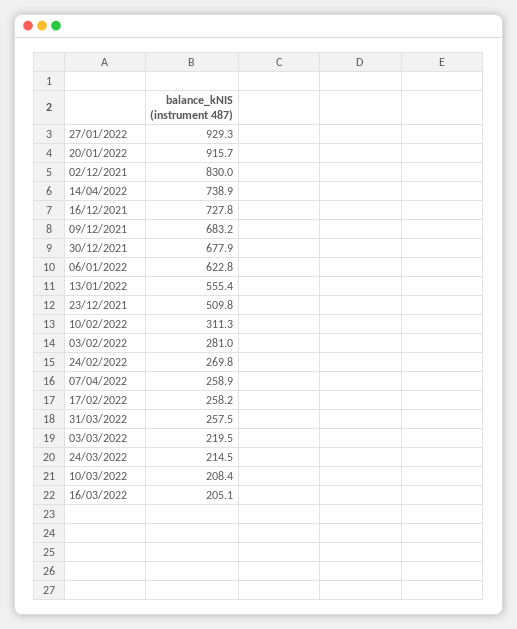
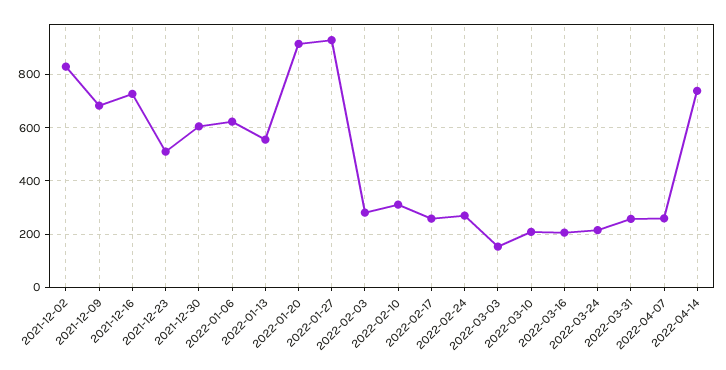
  {
    "27/01/2022": 929.3,
    "20/01/2022": 915.7,
    "02/12/2021": 830,
    "14/04/2022": 738.9,
    "16/12/2021": 727.8,
    "09/12/2021": 683.2,
-   "30/12/2021": 677.9,
+   "30/12/2021": 600,
    "06/01/2022": 622.8,
    "13/01/2022": 555.4,
    "23/12/2021": 509.8,
    "10/02/2022": 311.3,
    "03/02/2022": 281,
    "24/02/2022": 269.8,
    "07/04/2022": 258.9,
    "17/02/2022": 258.2,
    "31/03/2022": 257.5,
-   "03/03/2022": 219.5,
+   "03/03/2022": 150,
    "24/03/2022": 214.5,
    "10/03/2022": 208.4,
    "16/03/2022": 205.1
  }

